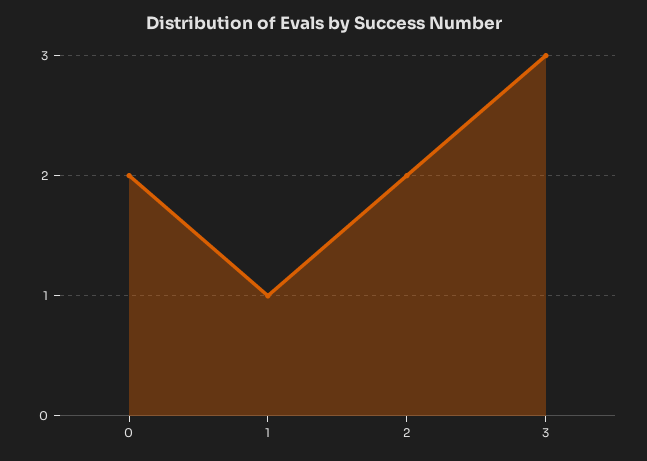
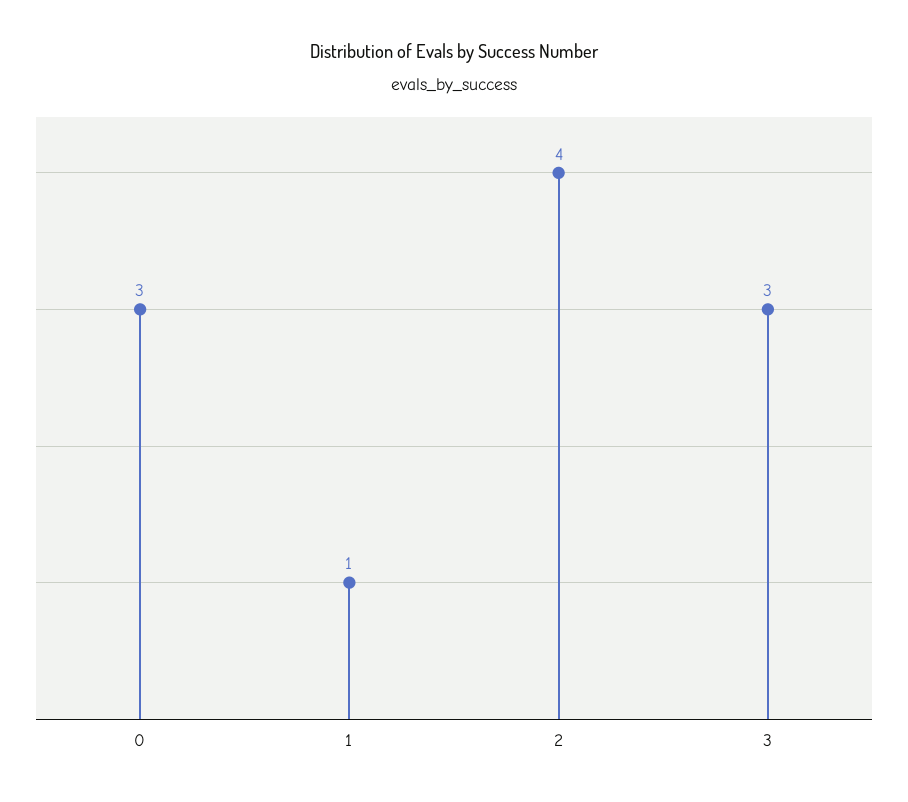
  {
-   "0": 2,
+   "0": 3,
    "1": 1,
-   "2": 2,
+   "2": 4,
    "3": 3
  }

